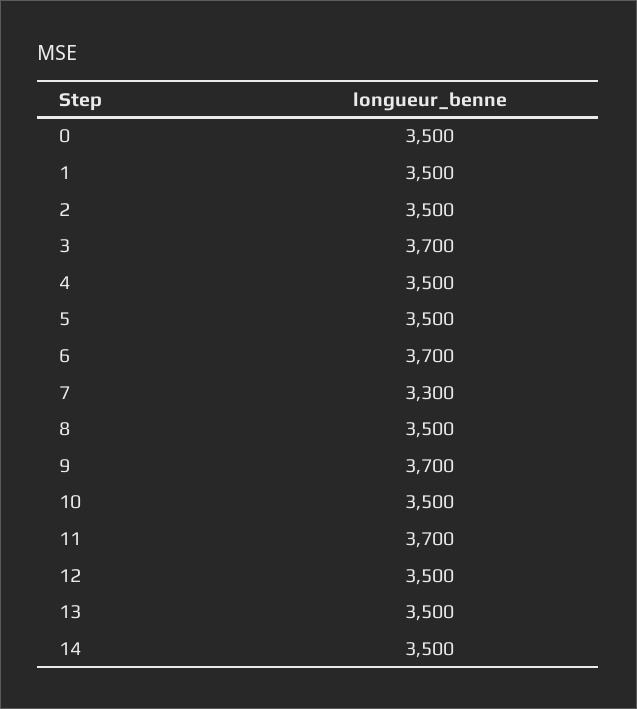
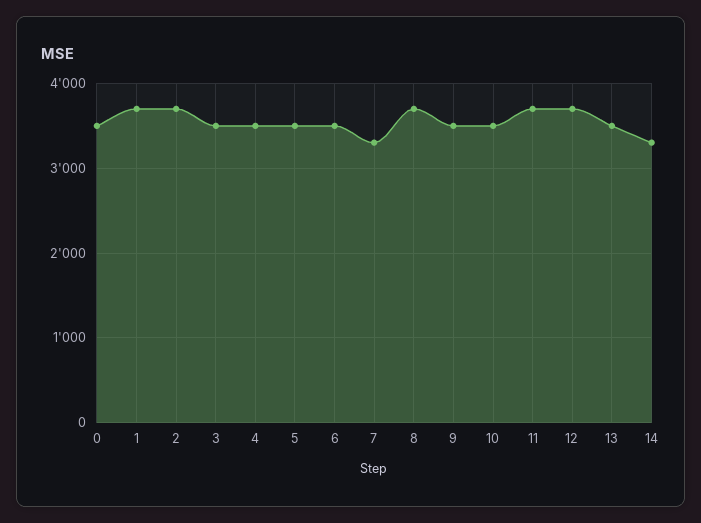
  {
    "0": 3500,
-   "1": 3500,
+   "1": 3700,
-   "2": 3500,
+   "2": 3700,
-   "3": 3700,
+   "3": 3500,
    "4": 3500,
    "5": 3500,
-   "6": 3700,
+   "6": 3500,
    "7": 3300,
-   "8": 3500,
+   "8": 3700,
-   "9": 3700,
+   "9": 3500,
    "10": 3500,
    "11": 3700,
-   "12": 3500,
+   "12": 3700,
    "13": 3500,
-   "14": 3500
+   "14": 3300
  }

